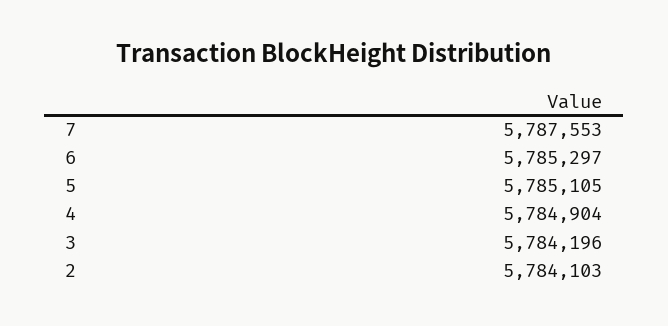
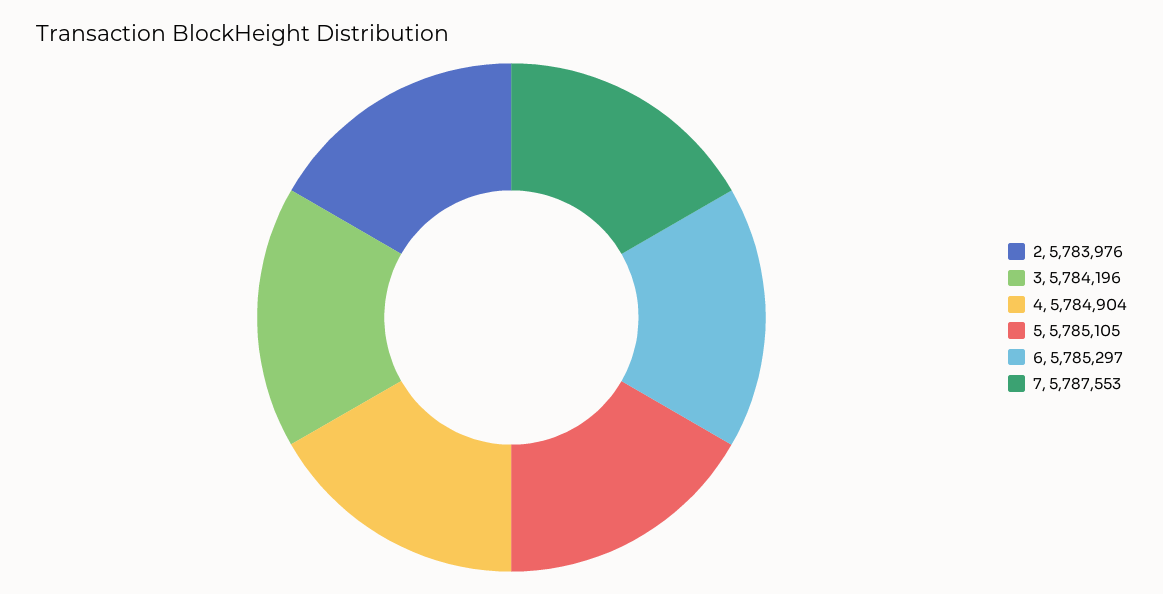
  {
    "7": 5787553,
    "6": 5785297,
    "5": 5785105,
    "4": 5784904,
    "3": 5784196,
-   "2": 5784103
+   "2": 5783976
  }

